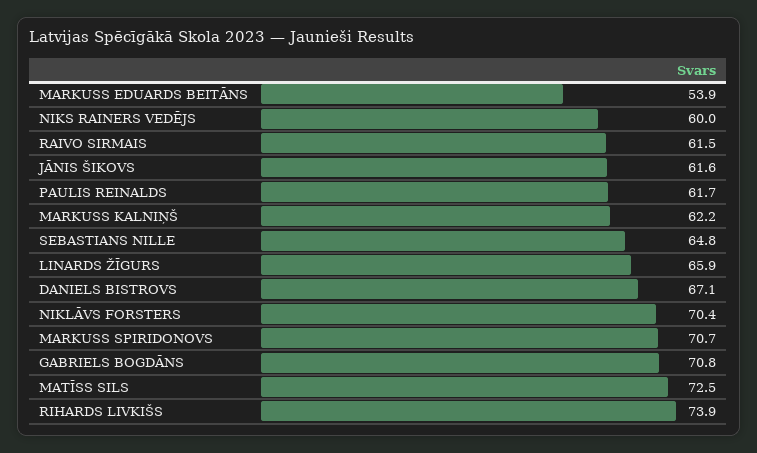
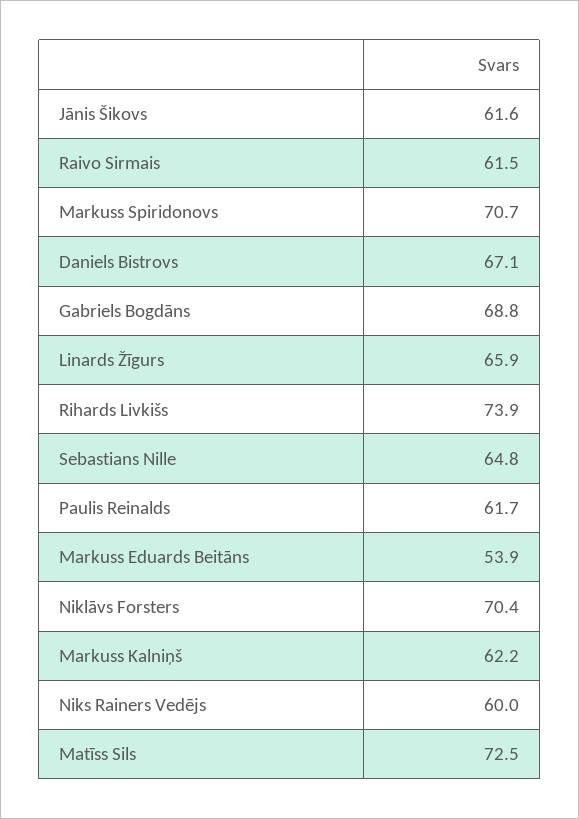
  {
    "MARKUSS EDUARDS BEITĀNS": 53.9,
    "NIKS RAINERS VEDĒJS": 60,
    "RAIVO SIRMAIS": 61.5,
    "JĀNIS ŠIKOVS": 61.6,
    "PAULIS REINALDS": 61.7,
    "MARKUSS KALNIŅŠ": 62.2,
    "SEBASTIANS NILLE": 64.8,
    "LINARDS ŽĪGURS": 65.9,
    "DANIELS BISTROVS": 67.1,
    "NIKLĀVS FORSTERS": 70.4,
    "MARKUSS SPIRIDONOVS": 70.7,
-   "GABRIELS BOGDĀNS": 70.8,
+   "GABRIELS BOGDĀNS": 68.8,
    "MATĪSS SILS": 72.5,
    "RIHARDS LIVKIŠS": 73.9
  }

